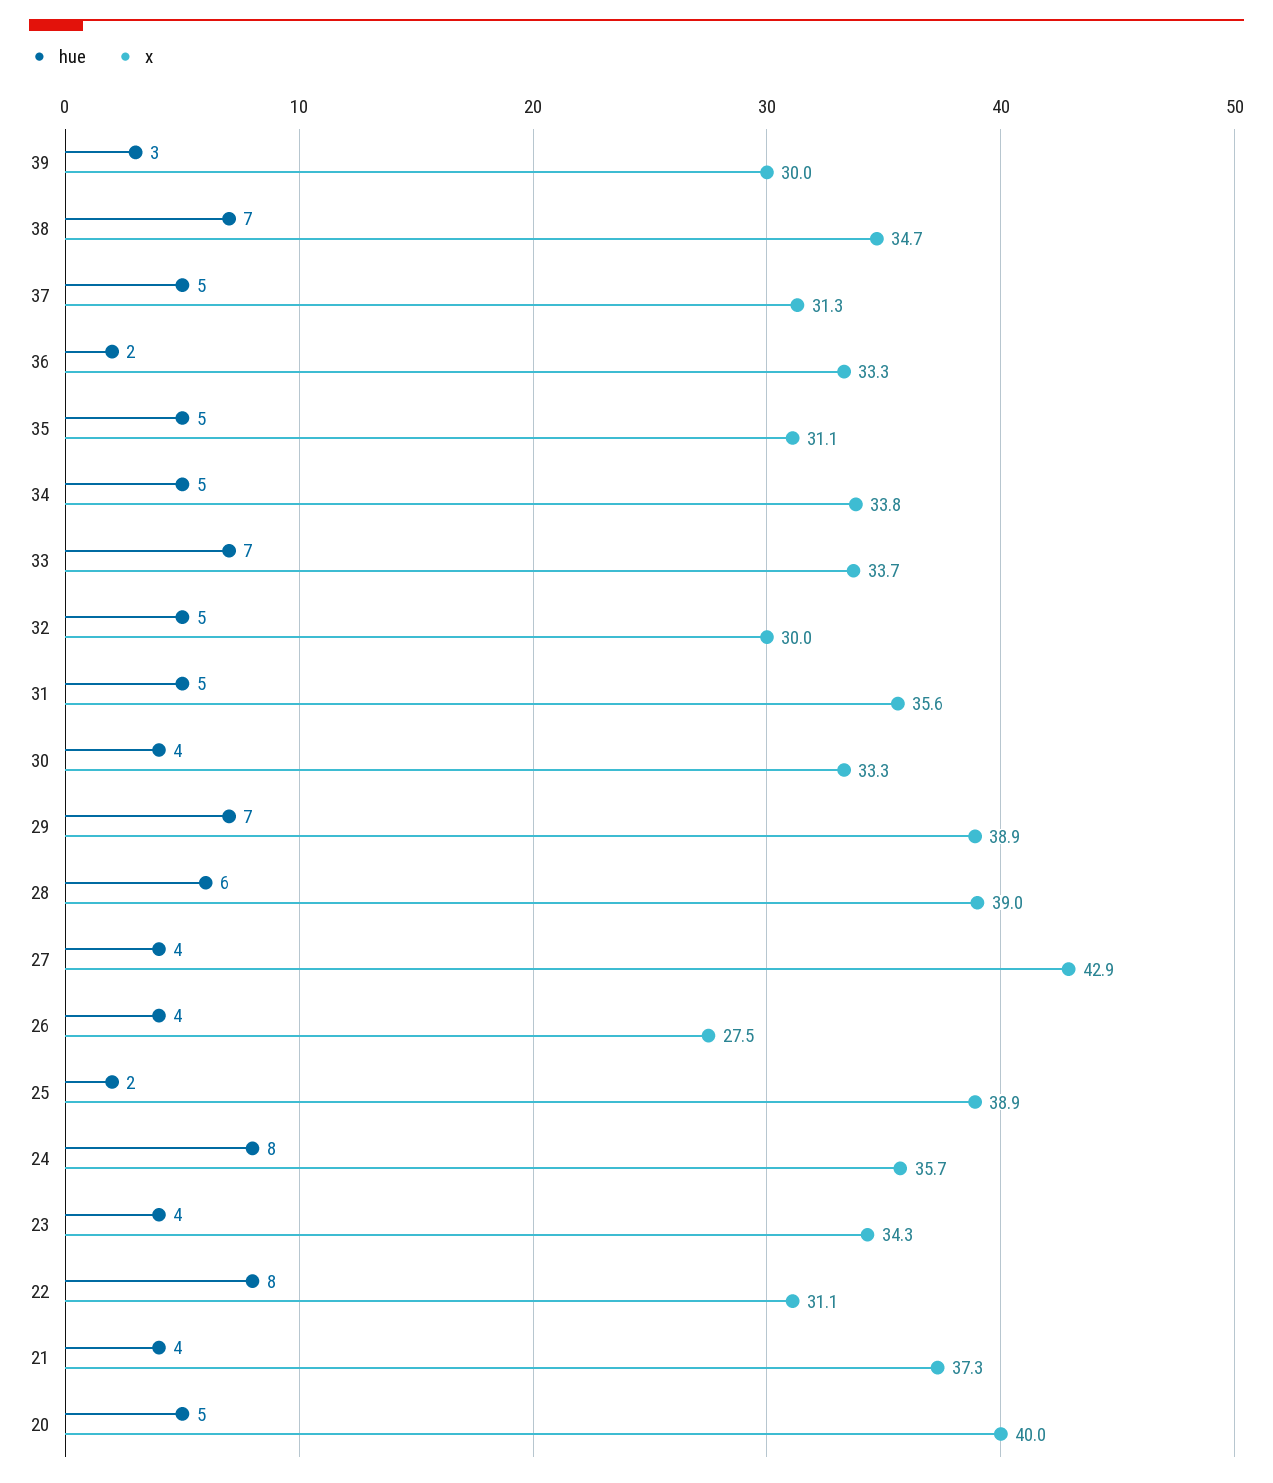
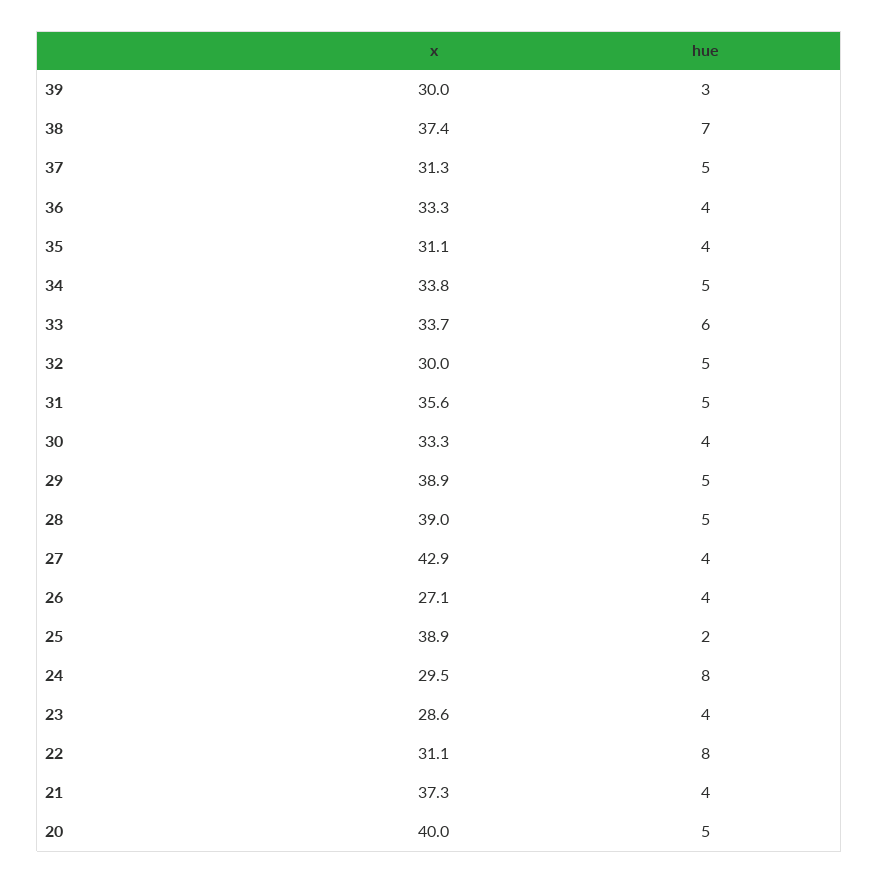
  {
    "hue": {
      "39": 3,
      "38": 7,
      "37": 5,
-     "36": 2,
+     "36": 4,
-     "35": 5,
+     "35": 4,
      "34": 5,
-     "33": 7,
+     "33": 6,
      "32": 5,
      "31": 5,
      "30": 4,
-     "29": 7,
+     "29": 5,
-     "28": 6,
+     "28": 5,
      "27": 4,
      "26": 4,
      "25": 2,
      "24": 8,
      "23": 4,
      "22": 8,
      "21": 4,
      "20": 5
    },
    "x": {
      "39": 30,
-     "38": 34.7,
+     "38": 37.4,
      "37": 31.3,
      "36": 33.3,
      "35": 31.1,
      "34": 33.8,
      "33": 33.7,
      "32": 30,
      "31": 35.6,
      "30": 33.3,
      "29": 38.9,
      "28": 39,
      "27": 42.9,
-     "26": 27.5,
+     "26": 27.1,
      "25": 38.9,
-     "24": 35.7,
+     "24": 29.5,
-     "23": 34.3,
+     "23": 28.6,
      "22": 31.1,
      "21": 37.3,
      "20": 40
    }
  }

